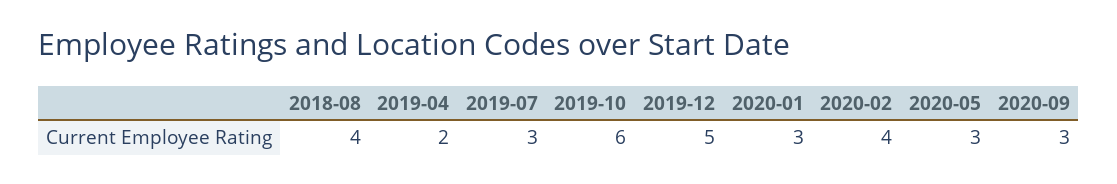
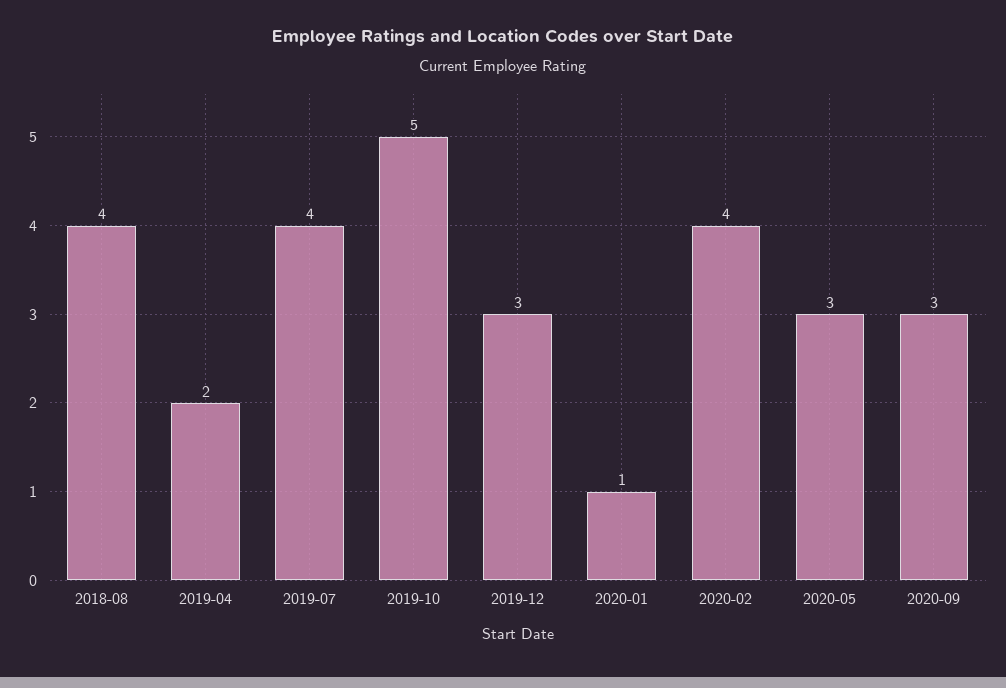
  {
    "2018-08": 4,
    "2019-04": 2,
-   "2019-07": 3,
+   "2019-07": 4,
-   "2019-10": 6,
+   "2019-10": 5,
-   "2019-12": 5,
+   "2019-12": 3,
-   "2020-01": 3,
+   "2020-01": 1,
    "2020-02": 4,
    "2020-05": 3,
    "2020-09": 3
  }

